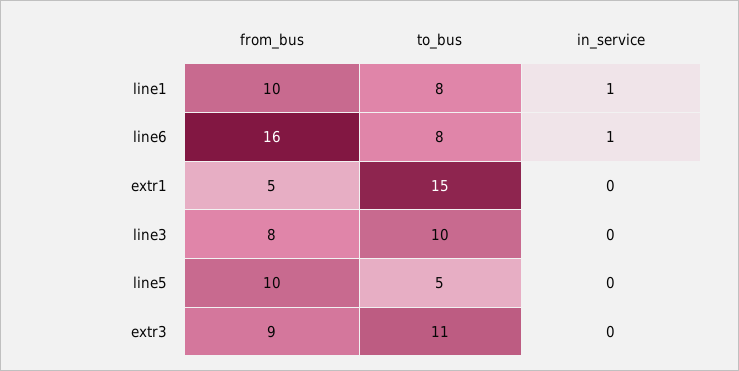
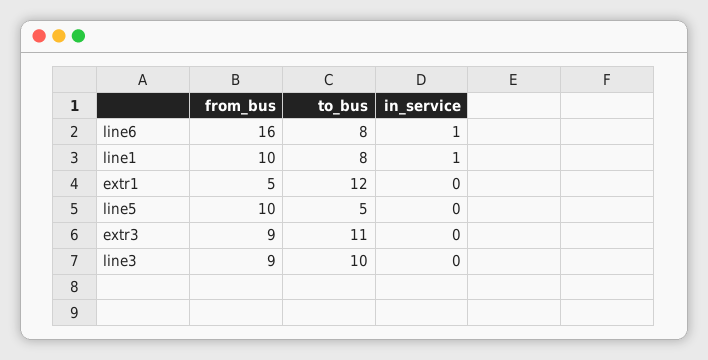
  {
    "from_bus": {
      "line1": 10,
      "line6": 16,
      "extr1": 5,
-     "line3": 8,
+     "line3": 9,
      "line5": 10,
      "extr3": 9
    },
    "to_bus": {
      "line1": 8,
      "line6": 8,
-     "extr1": 15,
+     "extr1": 12,
      "line3": 10,
      "line5": 5,
      "extr3": 11
    },
    "in_service": {
      "line1": 1,
      "line6": 1,
      "extr1": 0,
      "line3": 0,
      "line5": 0,
      "extr3": 0
    }
  }

